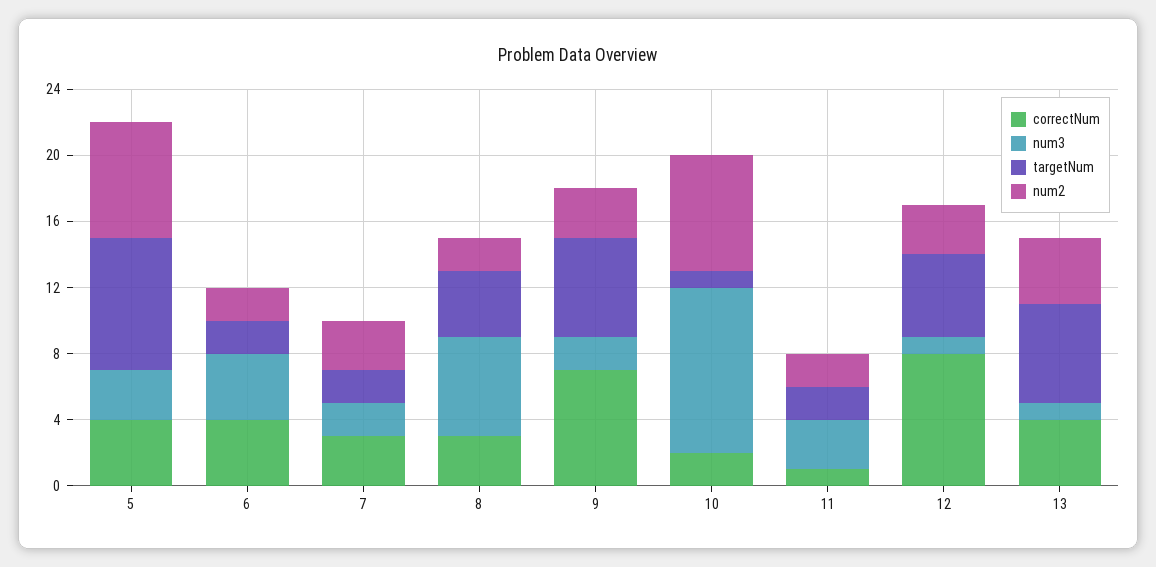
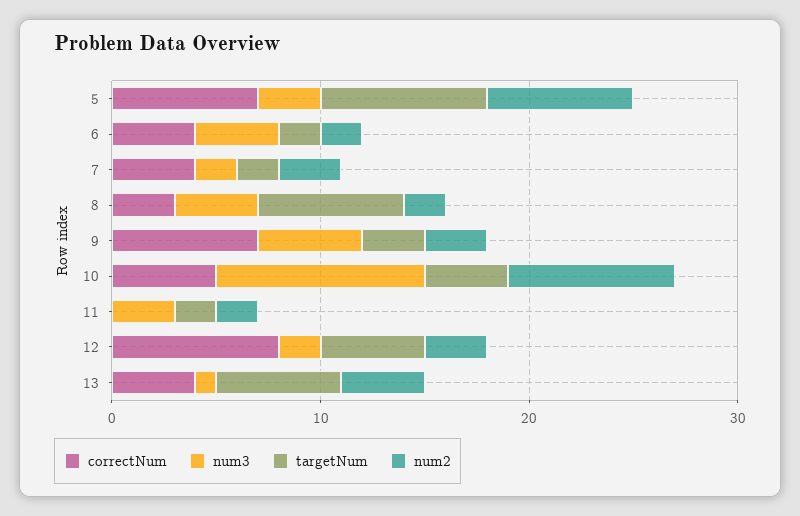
  {
    "correctNum": {
-     "5": 4,
+     "5": 7,
      "6": 4,
-     "7": 3,
+     "7": 4,
      "8": 3,
      "9": 7,
-     "10": 2,
+     "10": 5,
-     "11": 1,
+     "11": 0,
      "12": 8,
      "13": 4
    },
    "num3": {
      "5": 3,
      "6": 4,
      "7": 2,
-     "8": 6,
+     "8": 4,
-     "9": 2,
+     "9": 5,
      "10": 10,
      "11": 3,
-     "12": 1,
+     "12": 2,
      "13": 1
    },
    "targetNum": {
      "5": 8,
      "6": 2,
      "7": 2,
-     "8": 4,
+     "8": 7,
-     "9": 6,
+     "9": 3,
-     "10": 1,
+     "10": 4,
      "11": 2,
      "12": 5,
      "13": 6
    },
    "num2": {
      "5": 7,
      "6": 2,
      "7": 3,
      "8": 2,
      "9": 3,
-     "10": 7,
+     "10": 8,
      "11": 2,
      "12": 3,
      "13": 4
    }
  }

